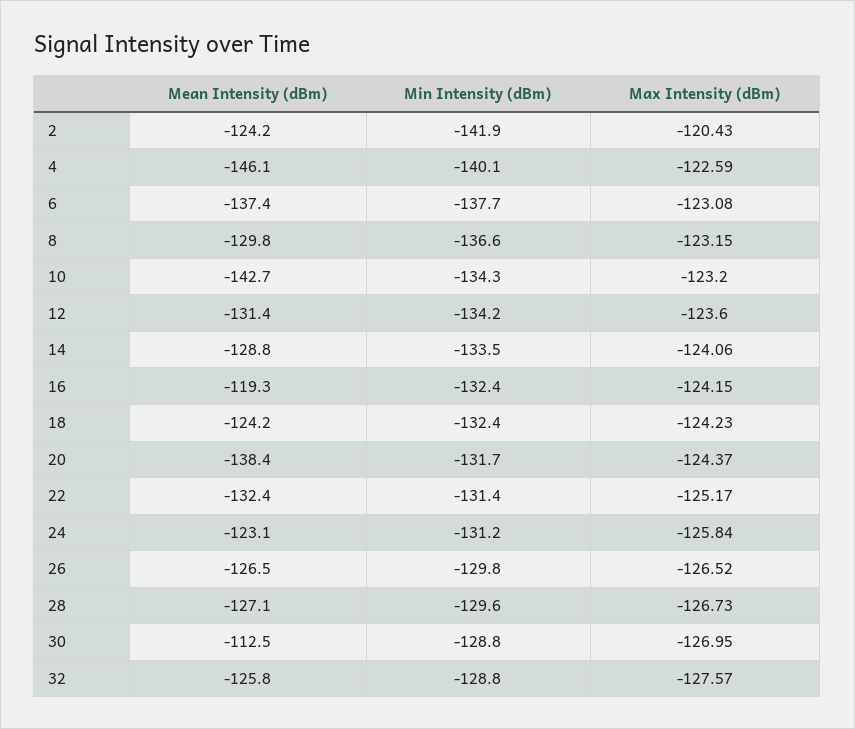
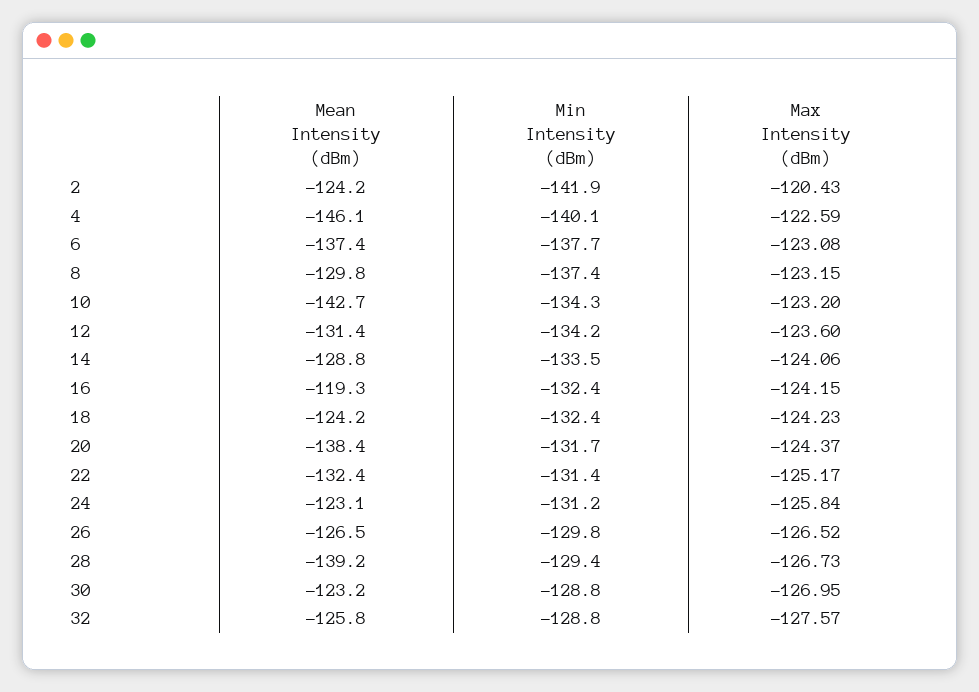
  {
    "Mean Intensity (dBm)": {
      "2": -124.2,
      "4": -146.1,
      "6": -137.4,
      "8": -129.8,
      "10": -142.7,
      "12": -131.4,
      "14": -128.8,
      "16": -119.3,
      "18": -124.2,
      "20": -138.4,
      "22": -132.4,
      "24": -123.1,
      "26": -126.5,
-     "28": -127.1,
+     "28": -139.2,
-     "30": -112.5,
+     "30": -123.2,
      "32": -125.8
    },
    "Min Intensity (dBm)": {
      "2": -141.9,
      "4": -140.1,
      "6": -137.7,
-     "8": -136.6,
+     "8": -137.4,
      "10": -134.3,
      "12": -134.2,
      "14": -133.5,
      "16": -132.4,
      "18": -132.4,
      "20": -131.7,
      "22": -131.4,
      "24": -131.2,
      "26": -129.8,
-     "28": -129.6,
+     "28": -129.4,
      "30": -128.8,
      "32": -128.8
    },
    "Max Intensity (dBm)": {
      "2": -120.43,
      "4": -122.59,
      "6": -123.08,
      "8": -123.15,
      "10": -123.2,
      "12": -123.6,
      "14": -124.06,
      "16": -124.15,
      "18": -124.23,
      "20": -124.37,
      "22": -125.17,
      "24": -125.84,
      "26": -126.52,
      "28": -126.73,
      "30": -126.95,
      "32": -127.57
    }
  }

